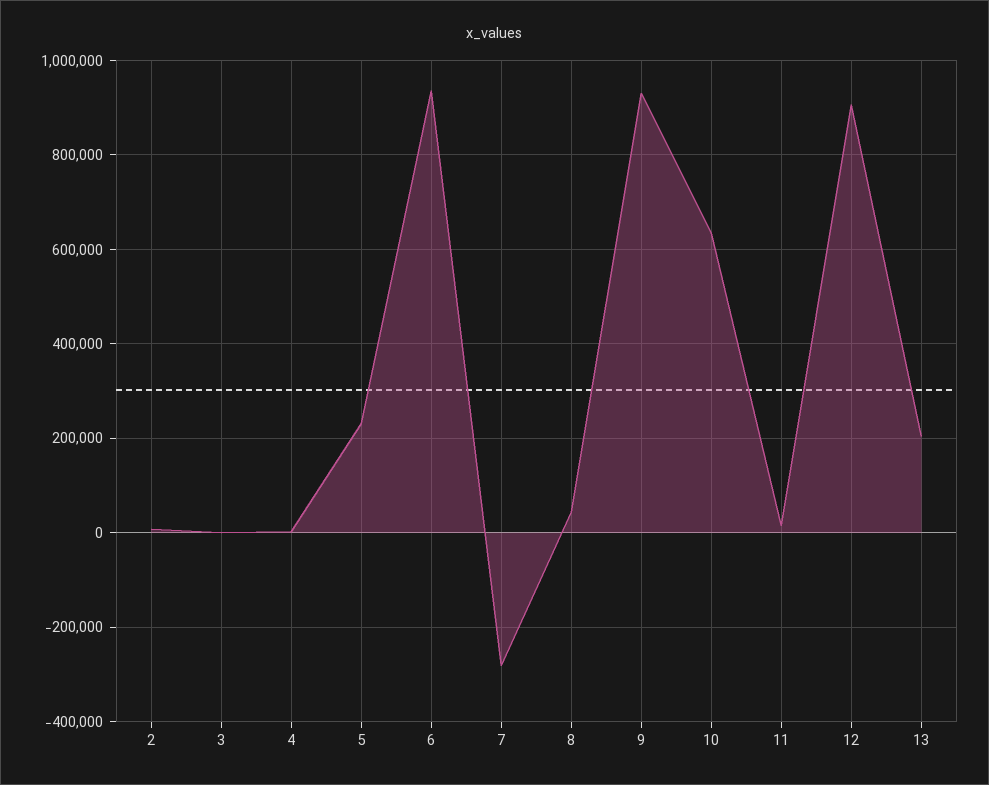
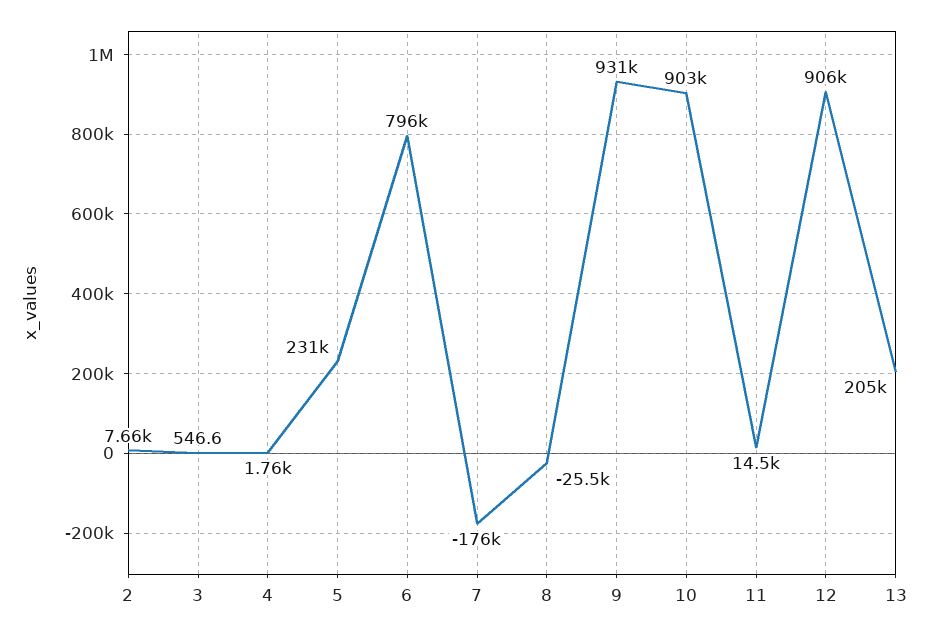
  {
    "2": 7660,
    "3": 546.6,
    "4": 1760,
    "5": 231000,
-   "6": 940000,
+   "6": 796000,
-   "7": -280000,
+   "7": -176000,
-   "8": 40000,
+   "8": -25500,
    "9": 931000,
-   "10": 640000,
+   "10": 903000,
    "11": 14500,
    "12": 906000,
    "13": 205000
  }

